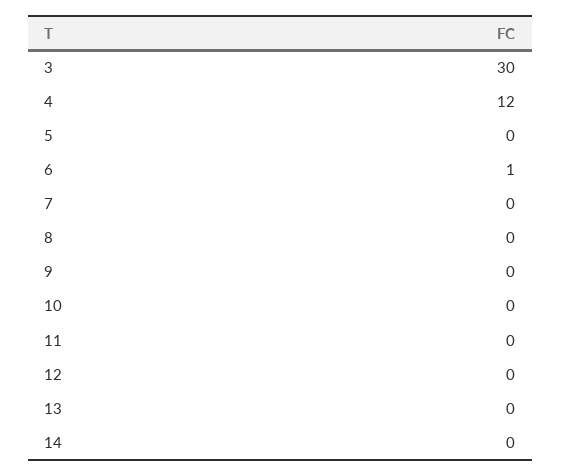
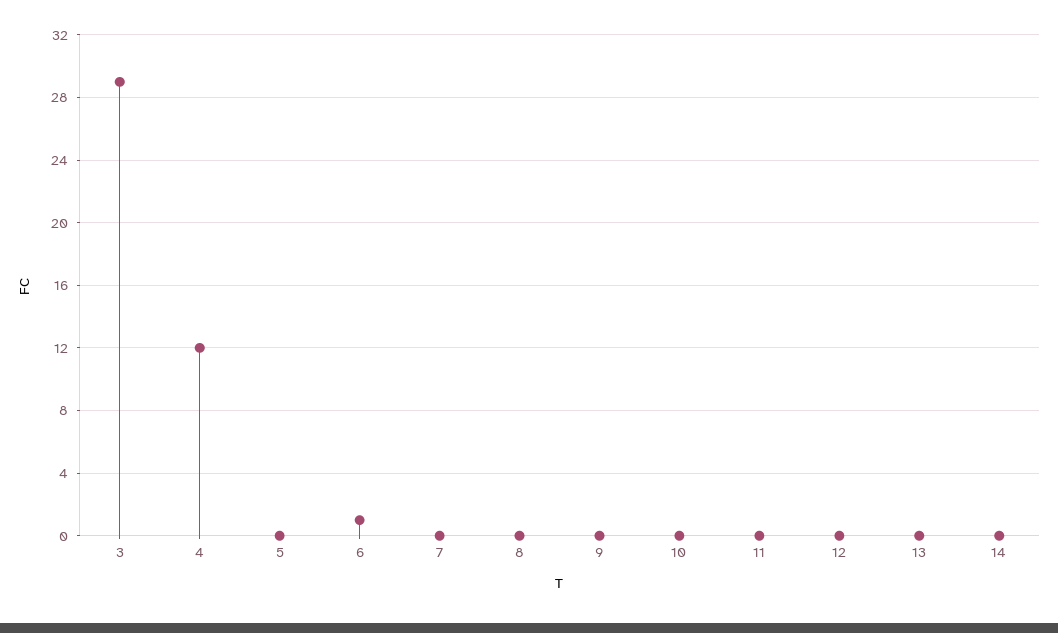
  {
-   "3": 30,
+   "3": 29,
    "4": 12,
    "5": 0,
    "6": 1,
    "7": 0,
    "8": 0,
    "9": 0,
    "10": 0,
    "11": 0,
    "12": 0,
    "13": 0,
    "14": 0
  }

